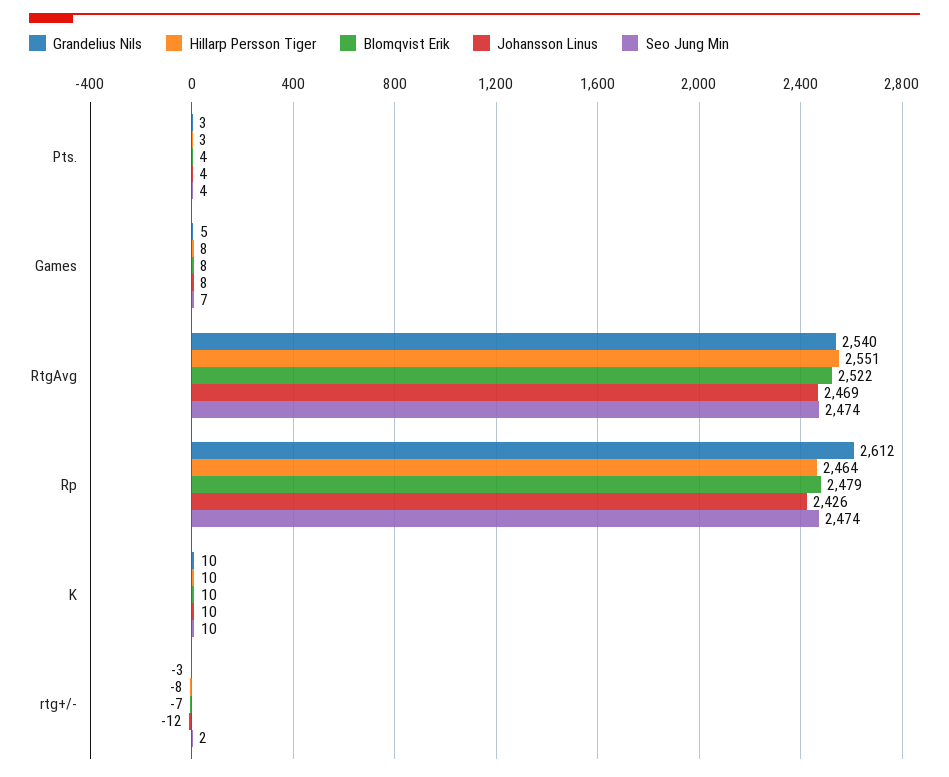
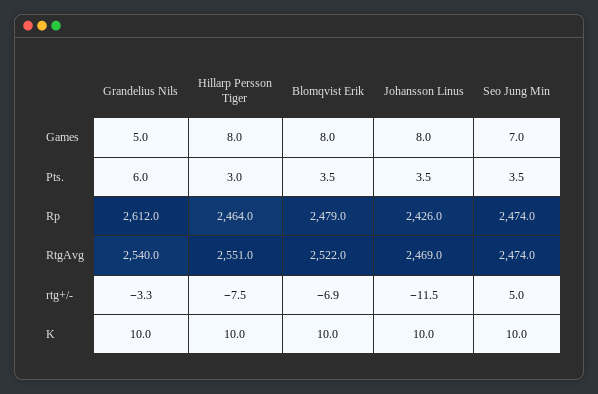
  {
    "Grandelius Nils": {
-     "Pts.": 3,
+     "Pts.": 6,
      "Games": 5,
      "RtgAvg": 2540,
      "Rp": 2612,
      "K": 10,
      "rtg+/-": -3.3
    },
    "Hillarp Persson Tiger": {
      "Pts.": 3,
      "Games": 8,
      "RtgAvg": 2551,
      "Rp": 2464,
      "K": 10,
      "rtg+/-": -7.5
    },
    "Blomqvist Erik": {
      "Pts.": 3.5,
      "Games": 8,
      "RtgAvg": 2522,
      "Rp": 2479,
      "K": 10,
      "rtg+/-": -6.9
    },
    "Johansson Linus": {
      "Pts.": 3.5,
      "Games": 8,
      "RtgAvg": 2469,
      "Rp": 2426,
      "K": 10,
      "rtg+/-": -11.5
    },
    "Seo Jung Min": {
      "Pts.": 3.5,
      "Games": 7,
      "RtgAvg": 2474,
      "Rp": 2474,
      "K": 10,
-     "rtg+/-": 2
+     "rtg+/-": 5
    }
  }

